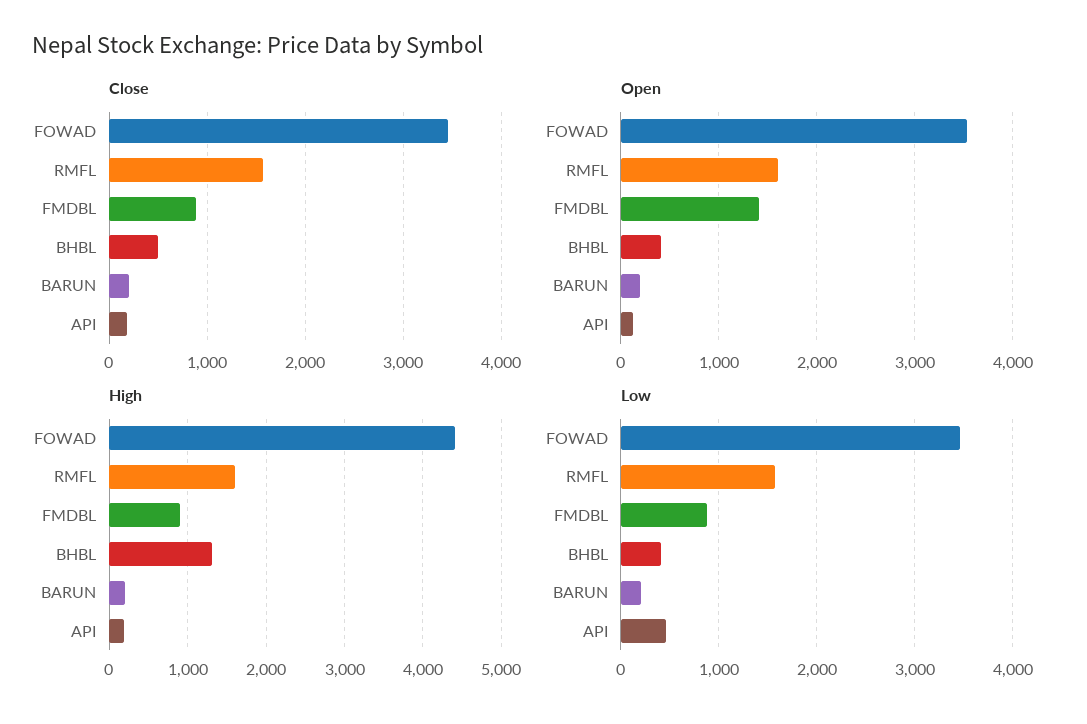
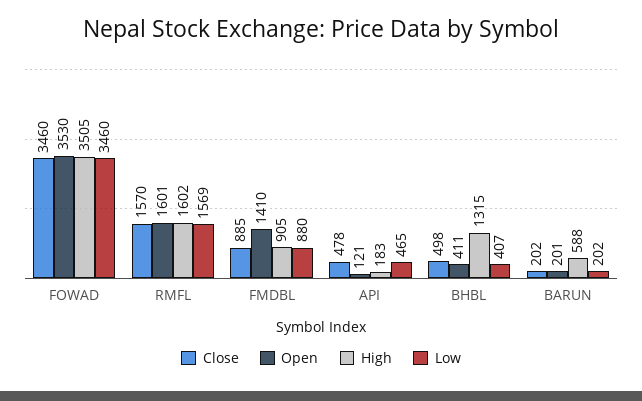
  {
    "Close": {
      "FOWAD": 3460,
      "RMFL": 1570,
      "FMDBL": 885,
      "BHBL": 498,
      "BARUN": 202,
-     "API": 200
+     "API": 478
    },
    "Open": {
      "FOWAD": 3530,
      "RMFL": 1601,
      "FMDBL": 1410,
      "BHBL": 411,
      "BARUN": 201,
      "API": 121
    },
    "High": {
-     "FOWAD": 4400,
+     "FOWAD": 3505,
      "RMFL": 1602,
      "FMDBL": 905,
      "BHBL": 1315,
-     "BARUN": 200,
+     "BARUN": 588,
      "API": 183
    },
    "Low": {
      "FOWAD": 3460,
      "RMFL": 1569,
      "FMDBL": 880,
      "BHBL": 407,
      "BARUN": 202,
      "API": 465
    }
  }

